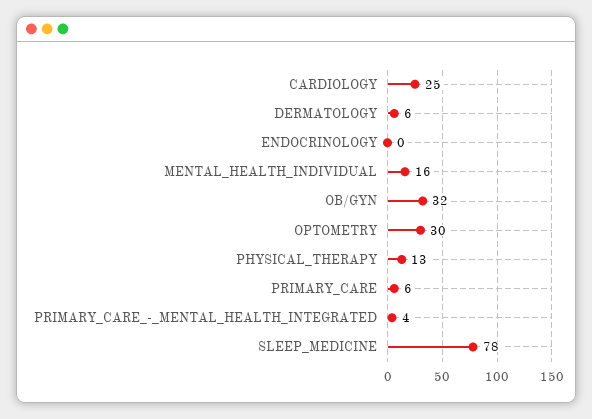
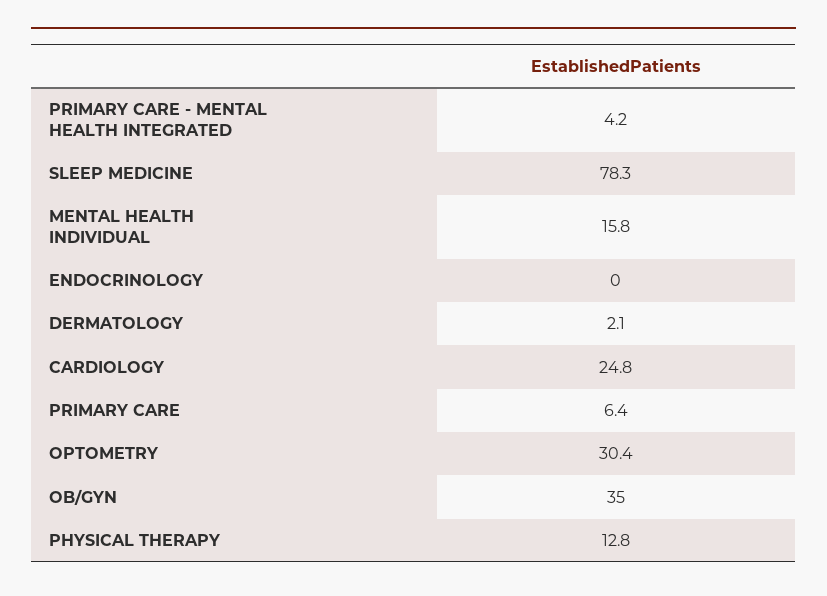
  {
    "CARDIOLOGY": 24.8,
-   "DERMATOLOGY": 6,
+   "DERMATOLOGY": 2.1,
    "ENDOCRINOLOGY": 0,
    "MENTAL_HEALTH_INDIVIDUAL": 15.8,
-   "OB/GYN": 32,
+   "OB/GYN": 35,
    "OPTOMETRY": 30.4,
    "PHYSICAL_THERAPY": 12.8,
    "PRIMARY_CARE": 6.4,
    "PRIMARY_CARE_-_MENTAL_HEALTH_INTEGRATED": 4.2,
    "SLEEP_MEDICINE": 78.3
  }

